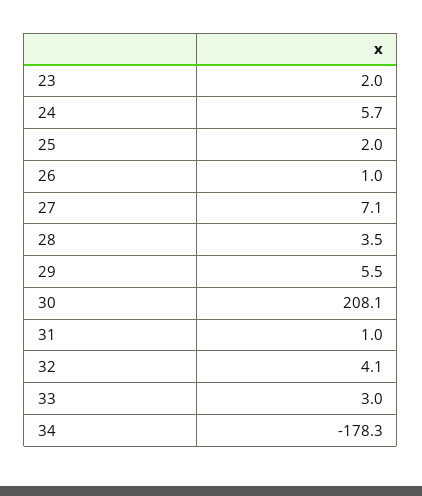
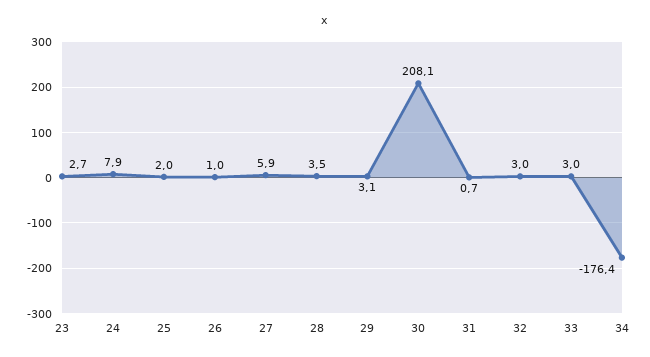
  {
-   "23": 2,
+   "23": 2.7,
-   "24": 5.7,
+   "24": 7.9,
    "25": 2,
    "26": 1,
-   "27": 7.1,
+   "27": 5.9,
    "28": 3.5,
-   "29": 5.5,
+   "29": 3.1,
    "30": 208.1,
-   "31": 1,
+   "31": 0.7,
-   "32": 4.1,
+   "32": 3,
    "33": 3,
-   "34": -178.3
+   "34": -176.4
  }

